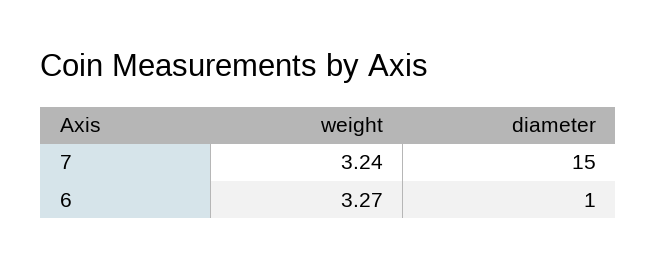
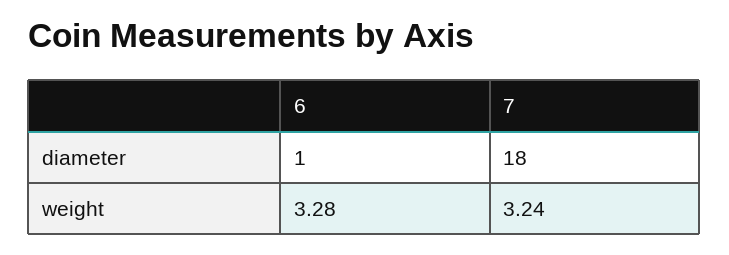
  {
    "weight": {
      "7": 3.24,
-     "6": 3.27
+     "6": 3.28
    },
    "diameter": {
-     "7": 15,
+     "7": 18,
      "6": 1
    }
  }

